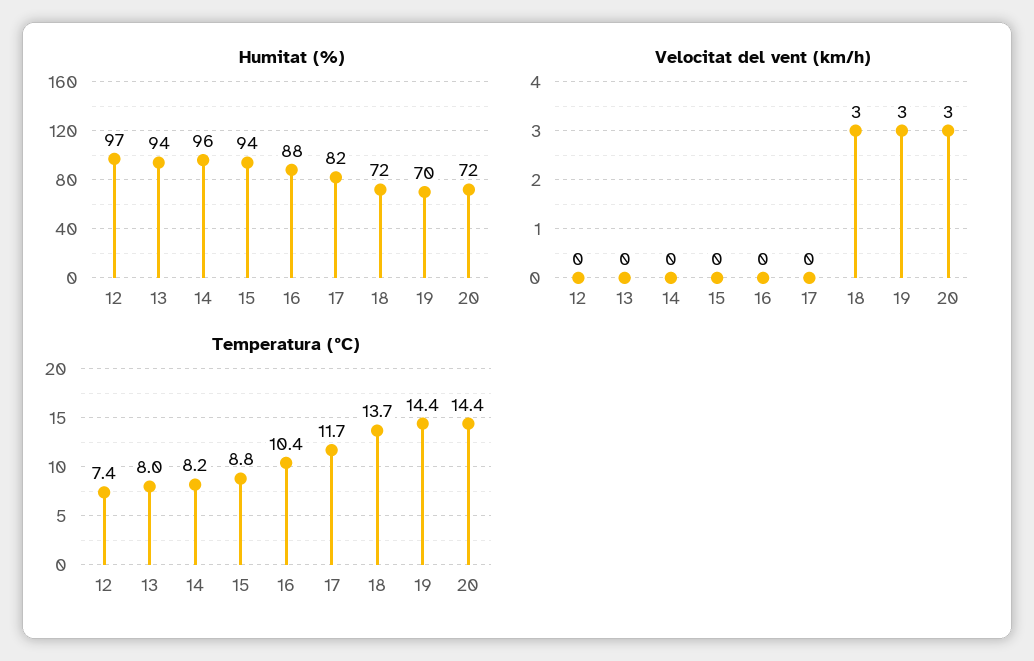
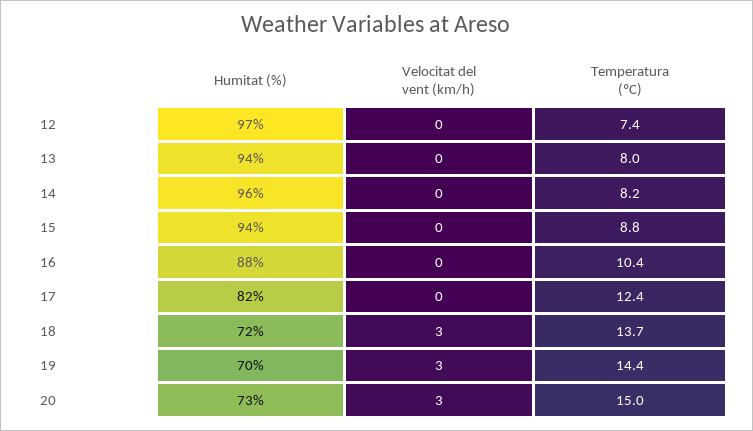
  {
    "Humitat (%)": {
      "12": 97,
      "13": 94,
      "14": 96,
      "15": 94,
      "16": 88,
      "17": 82,
      "18": 72,
      "19": 70,
-     "20": 72
+     "20": 73
    },
    "Velocitat del vent (km/h)": {
      "12": 0,
      "13": 0,
      "14": 0,
      "15": 0,
      "16": 0,
      "17": 0,
      "18": 3,
      "19": 3,
      "20": 3
    },
    "Temperatura (ºC)": {
      "12": 7.4,
      "13": 8,
      "14": 8.2,
      "15": 8.8,
      "16": 10.4,
-     "17": 11.7,
+     "17": 12.4,
      "18": 13.7,
      "19": 14.4,
-     "20": 14.4
+     "20": 15
    }
  }

